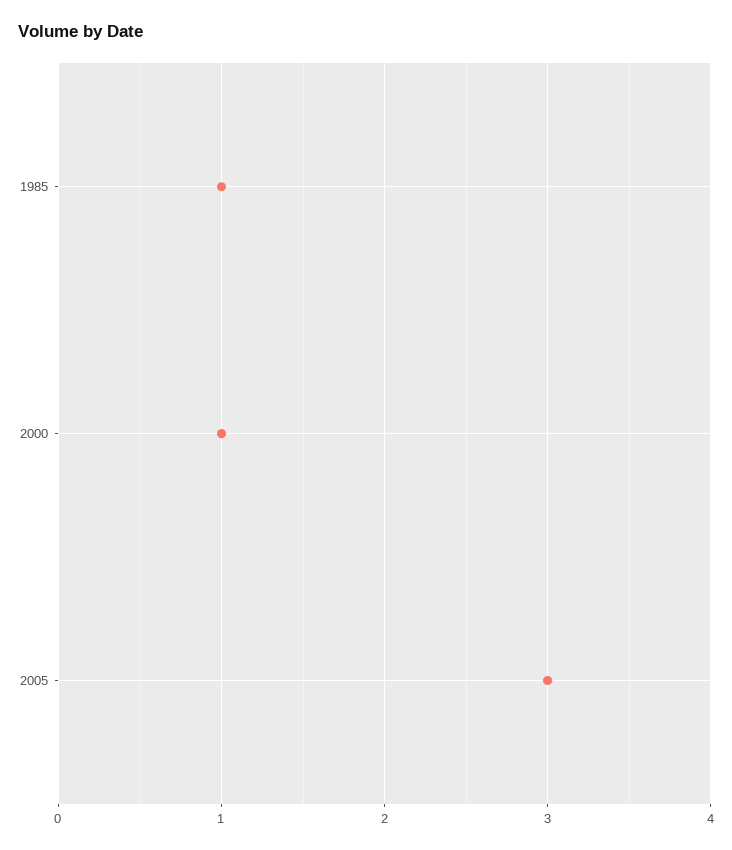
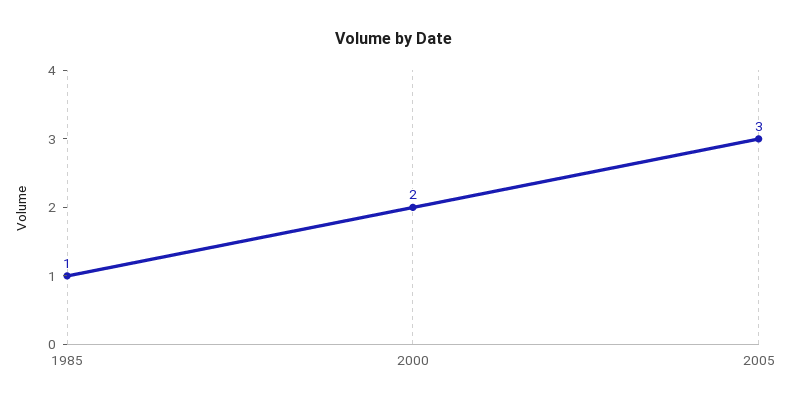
  {
    "1985": 1,
-   "2000": 1,
+   "2000": 2,
    "2005": 3
  }

